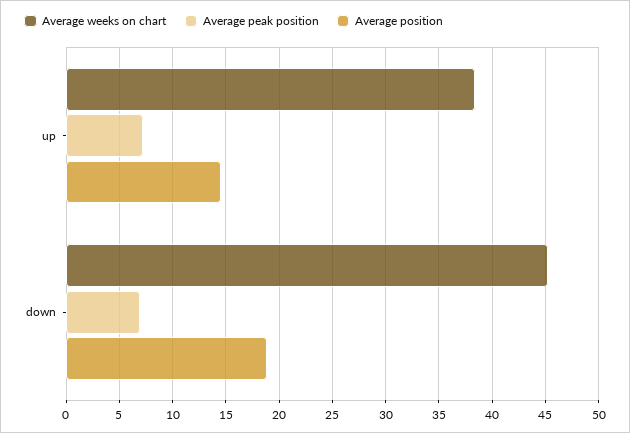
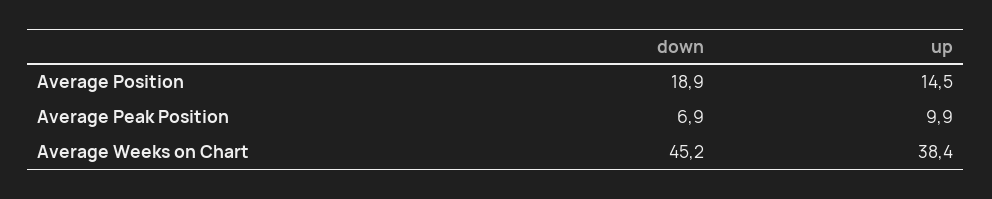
  {
    "Average weeks on chart": {
      "up": 38.4,
      "down": 45.2
    },
    "Average peak position": {
-     "up": 7,
+     "up": 9.9,
      "down": 6.9
    },
    "Average position": {
      "up": 14.5,
      "down": 18.9
    }
  }

